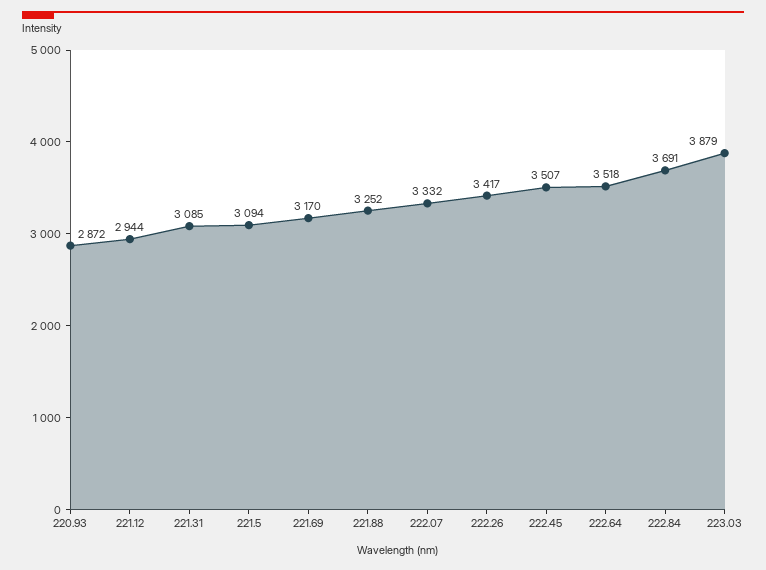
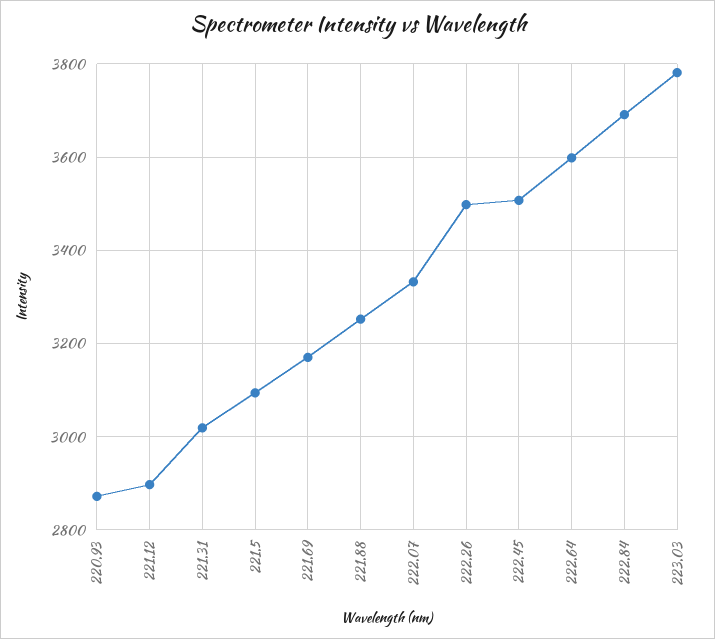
  {
    "220.93": 2872,
-   "221.12": 2944,
+   "221.12": 2900,
-   "221.31": 3085,
+   "221.31": 3020,
    "221.5": 3094,
    "221.69": 3170,
    "221.88": 3252,
    "222.07": 3332,
-   "222.26": 3417,
+   "222.26": 3500,
    "222.45": 3507,
-   "222.64": 3518,
+   "222.64": 3600,
    "222.84": 3691,
-   "223.03": 3879
+   "223.03": 3780
  }

